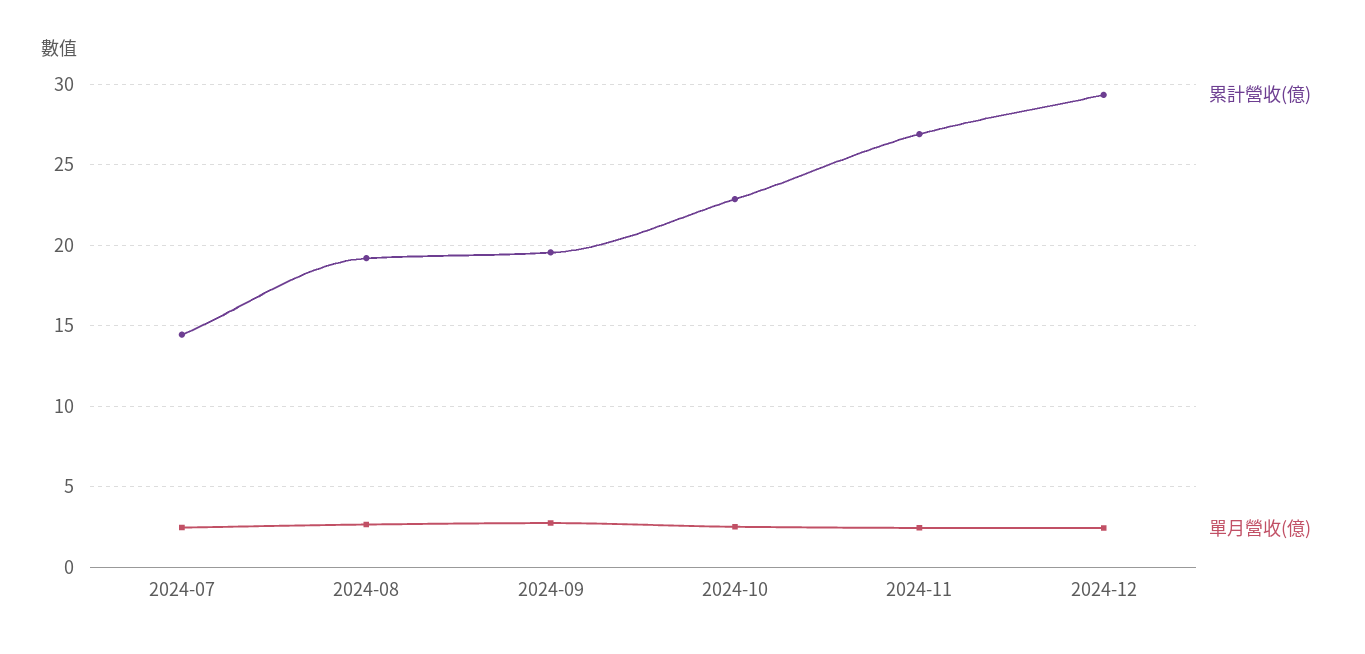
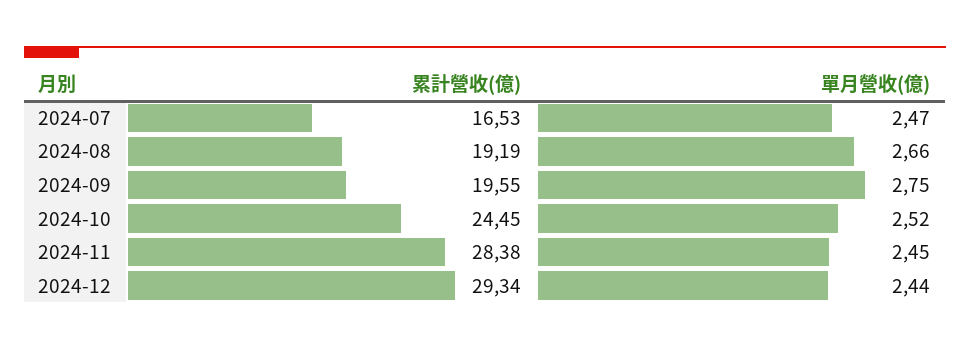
  {
    "累計營收(億)": {
-     "2024-07": 14.5,
+     "2024-07": 16.53,
      "2024-08": 19.19,
      "2024-09": 19.55,
-     "2024-10": 23,
+     "2024-10": 24.45,
-     "2024-11": 27,
+     "2024-11": 28.38,
      "2024-12": 29.34
    },
    "單月營收(億)": {
      "2024-07": 2.47,
      "2024-08": 2.66,
      "2024-09": 2.75,
      "2024-10": 2.52,
      "2024-11": 2.45,
      "2024-12": 2.44
    }
  }

